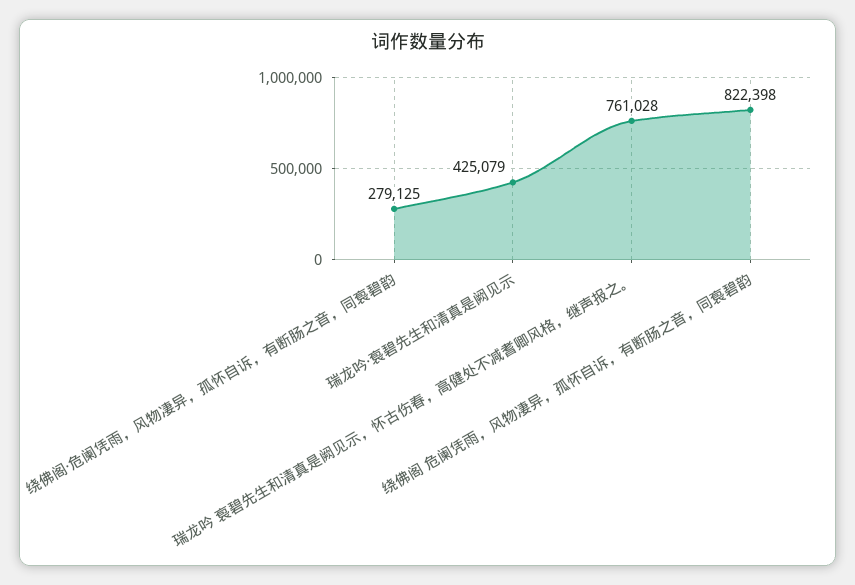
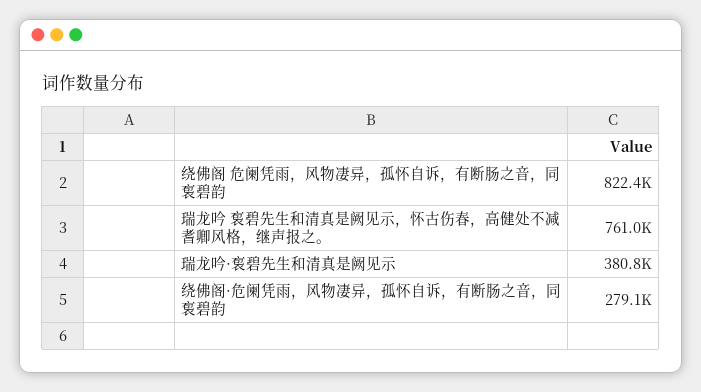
  {
    "绕佛阁·危阑凭雨，风物凄异，孤怀自诉，有断肠之音，同袌碧韵": 279125,
-   "瑞龙吟·袌碧先生和清真是阙见示": 425079,
+   "瑞龙吟·袌碧先生和清真是阙见示": 380800,
    "瑞龙吟 袌碧先生和清真是阙见示，怀古伤春，高健处不减耆卿风格，继声报之。": 761028,
    "绕佛阁 危阑凭雨，风物凄异，孤怀自诉，有断肠之音，同袌碧韵": 822398
  }

